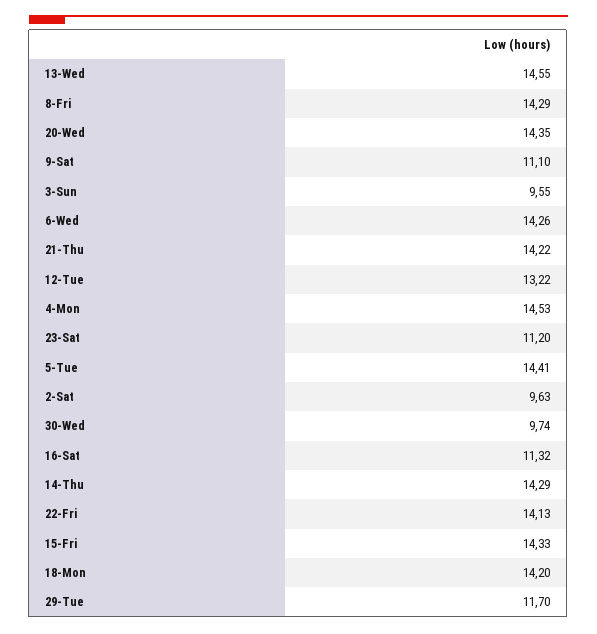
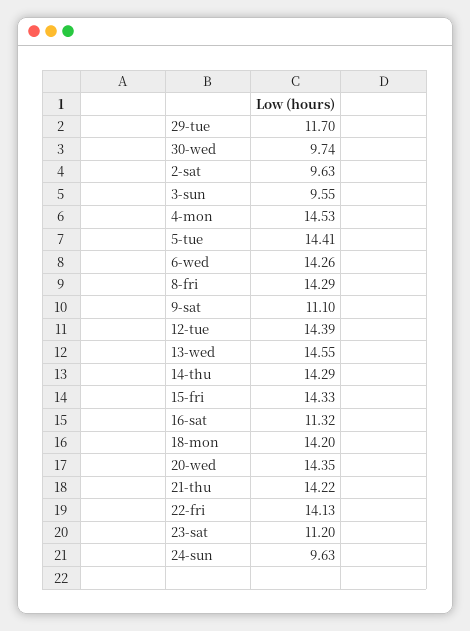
  {
    "13-Wed": 14.55,
    "8-Fri": 14.29,
    "20-Wed": 14.35,
    "9-Sat": 11.1,
    "3-Sun": 9.55,
    "6-Wed": 14.26,
    "21-Thu": 14.22,
-   "12-Tue": 13.22,
+   "12-Tue": 14.39,
    "4-Mon": 14.53,
    "23-Sat": 11.2,
    "5-Tue": 14.41,
    "2-Sat": 9.63,
    "30-Wed": 9.74,
    "16-Sat": 11.32,
    "14-Thu": 14.29,
    "22-Fri": 14.13,
    "15-Fri": 14.33,
    "18-Mon": 14.2,
-   "29-Tue": 11.7
+   "29-Tue": 11.7,
+   "24-sun": 9.63
  }

